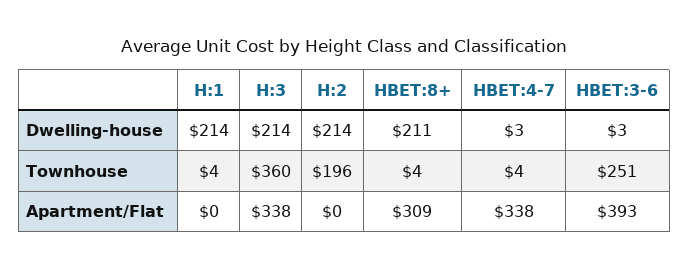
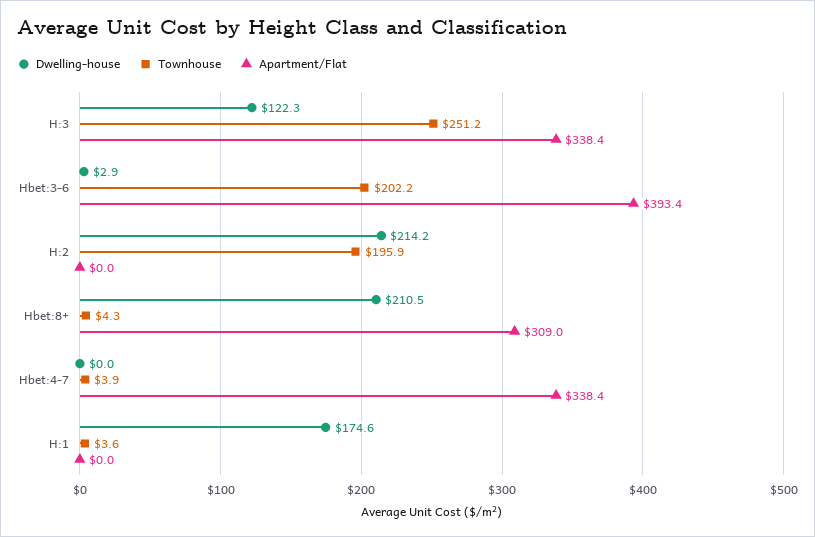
  {
    "Dwelling-house": {
-     "H:1": 214,
+     "H:1": 174.6,
-     "H:3": 214,
+     "H:3": 122.3,
      "H:2": 214.2,
      "HBET:8+": 210.5,
-     "HBET:4-7": 3,
+     "HBET:4-7": 0,
      "HBET:3-6": 2.9
    },
    "Townhouse": {
      "H:1": 3.6,
-     "H:3": 360,
+     "H:3": 251.2,
      "H:2": 195.9,
      "HBET:8+": 4.3,
      "HBET:4-7": 3.9,
-     "HBET:3-6": 251
+     "HBET:3-6": 202.2
    },
    "Apartment/Flat": {
      "H:1": 0,
      "H:3": 338.4,
      "H:2": 0,
      "HBET:8+": 309,
      "HBET:4-7": 338.4,
      "HBET:3-6": 393.4
    }
  }

